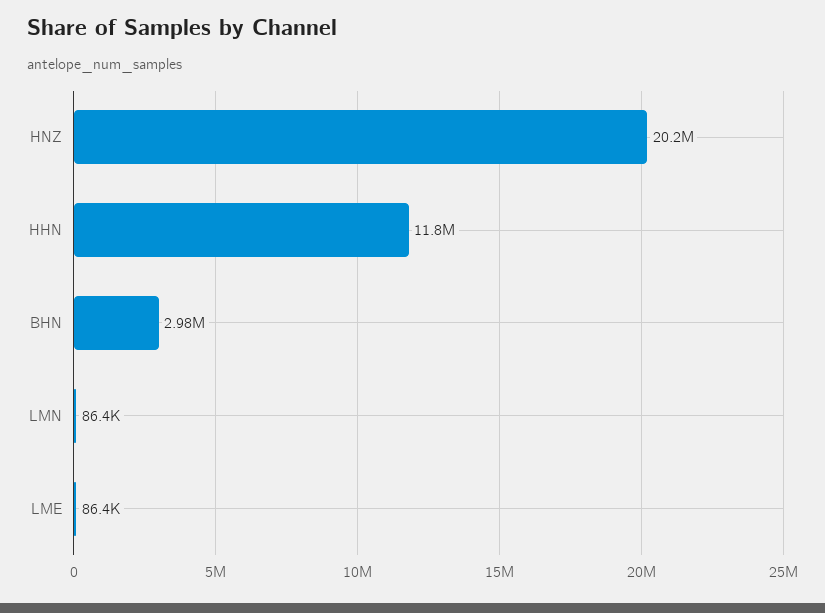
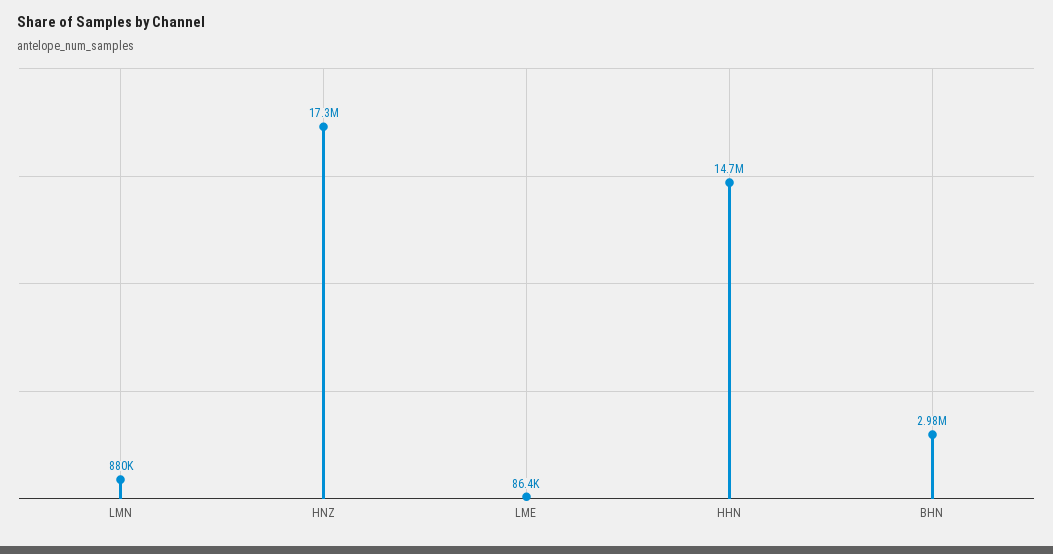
  {
-   "HNZ": 20200000,
+   "HNZ": 17300000,
-   "HHN": 11800000,
+   "HHN": 14700000,
    "BHN": 2980000,
-   "LMN": 86400,
+   "LMN": 880000,
    "LME": 86400
  }

